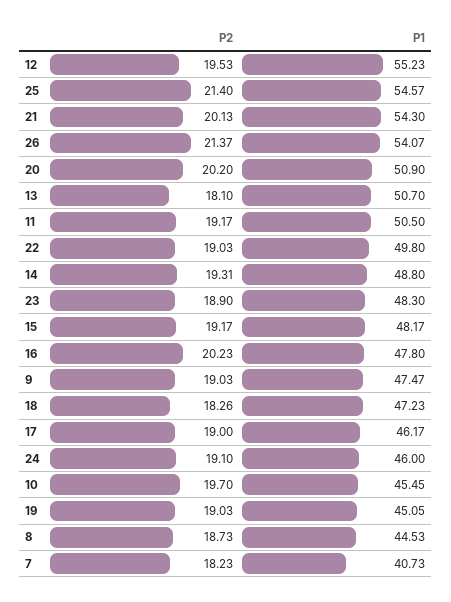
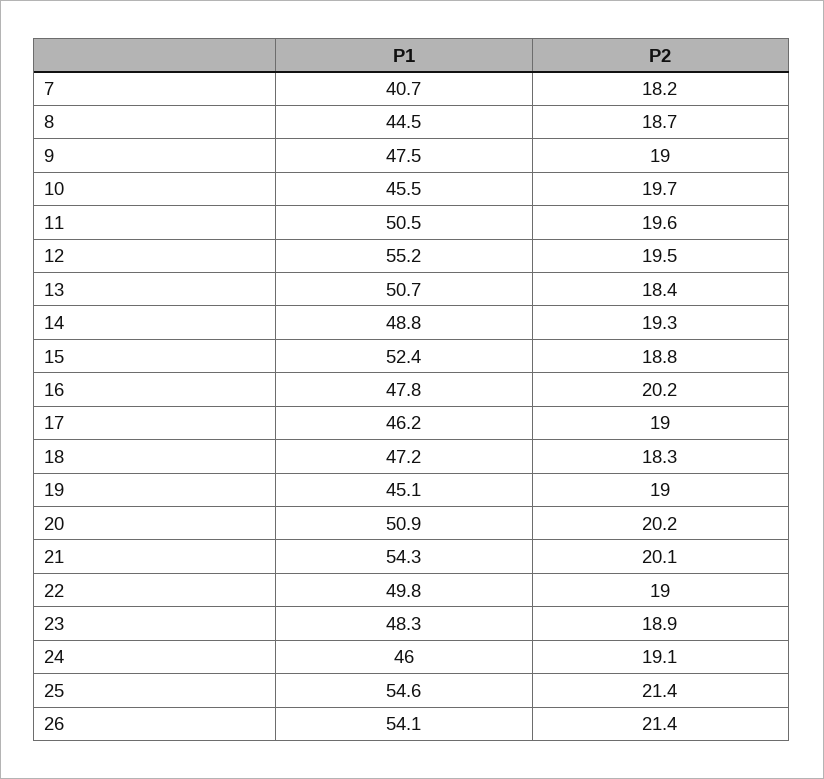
  {
    "P2": {
      "12": 19.53,
      "25": 21.4,
      "21": 20.13,
      "26": 21.37,
      "20": 20.2,
-     "13": 18.1,
+     "13": 18.4,
-     "11": 19.17,
+     "11": 19.6,
      "22": 19.03,
      "14": 19.31,
      "23": 18.9,
-     "15": 19.17,
+     "15": 18.8,
      "16": 20.23,
      "9": 19.03,
      "18": 18.26,
      "17": 19,
      "24": 19.1,
      "10": 19.7,
      "19": 19.03,
      "8": 18.73,
      "7": 18.23
    },
    "P1": {
      "12": 55.23,
      "25": 54.57,
      "21": 54.3,
      "26": 54.07,
      "20": 50.9,
      "13": 50.7,
      "11": 50.5,
      "22": 49.8,
      "14": 48.8,
      "23": 48.3,
-     "15": 48.17,
+     "15": 52.4,
      "16": 47.8,
      "9": 47.47,
      "18": 47.23,
      "17": 46.17,
      "24": 46,
      "10": 45.45,
      "19": 45.05,
      "8": 44.53,
      "7": 40.73
    }
  }

